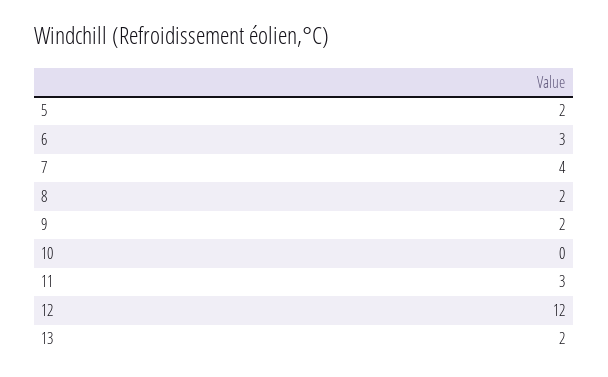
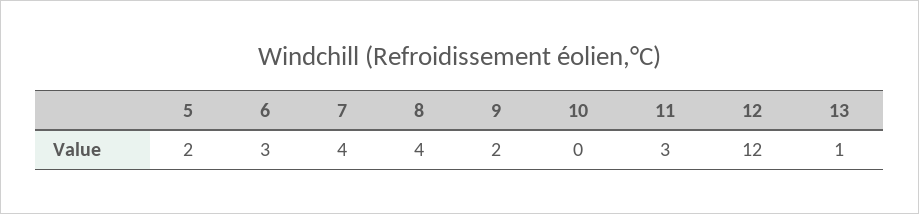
  {
    "5": 2,
    "6": 3,
    "7": 4,
-   "8": 2,
+   "8": 4,
    "9": 2,
    "10": 0,
    "11": 3,
    "12": 12,
-   "13": 2
+   "13": 1
  }

